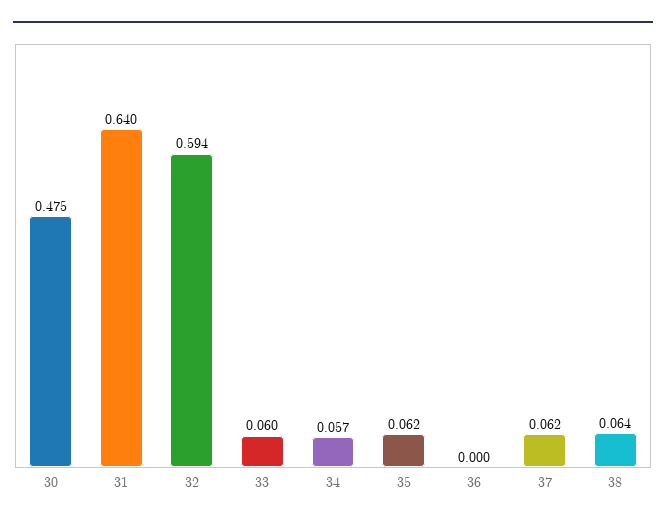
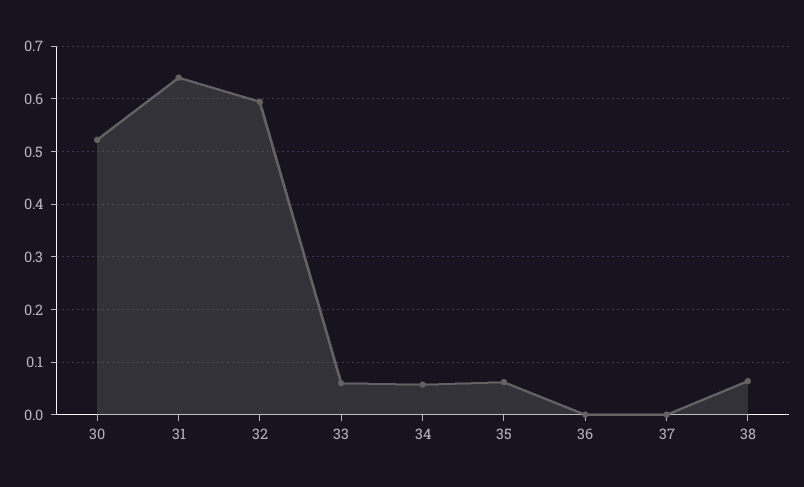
  {
-   "30": 0.475,
+   "30": 0.52,
    "31": 0.64,
    "32": 0.594,
    "33": 0.06,
    "34": 0.057,
    "35": 0.062,
    "36": 0,
-   "37": 0.062,
+   "37": 0,
    "38": 0.064
  }

